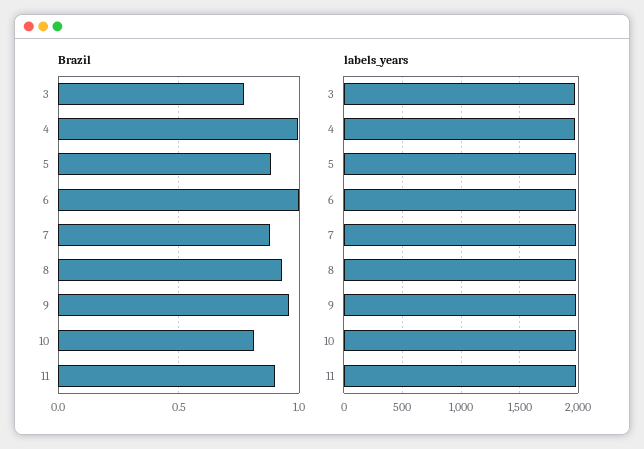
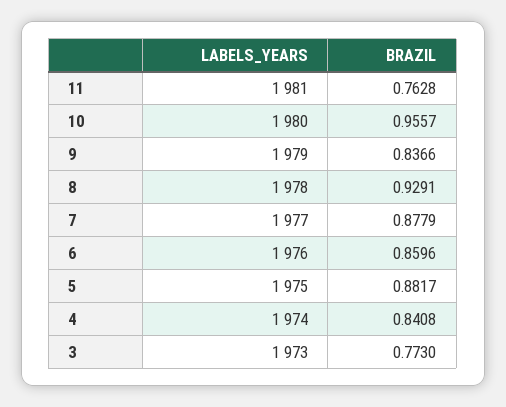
  {
    "Brazil": {
      "3": 0.773,
-     "4": 1,
+     "4": 0.8408,
      "5": 0.8817,
-     "6": 1,
+     "6": 0.8596,
      "7": 0.8779,
      "8": 0.9291,
-     "9": 0.95,
+     "9": 0.8366,
-     "10": 0.8,
+     "10": 0.9557,
-     "11": 0.9
+     "11": 0.7628
    },
    "labels_years": {
      "3": 1973,
      "4": 1974,
      "5": 1975,
      "6": 1976,
      "7": 1977,
      "8": 1978,
      "9": 1979,
      "10": 1980,
      "11": 1981
    }
  }

